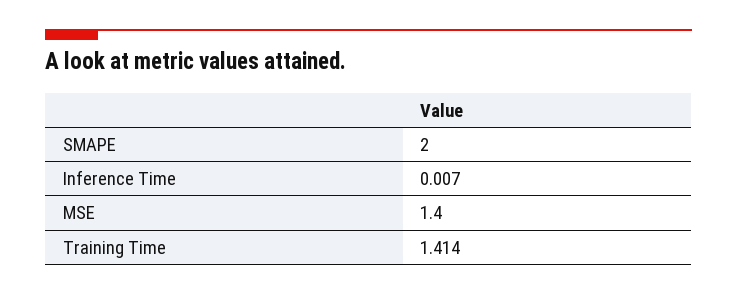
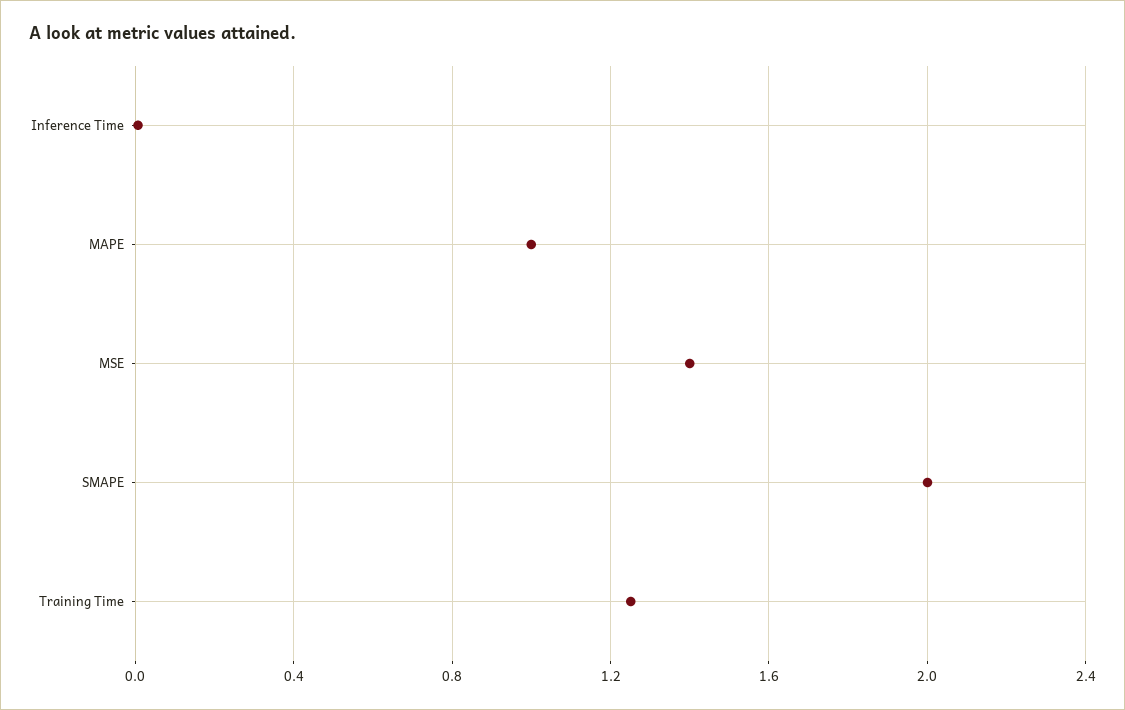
  {
    "SMAPE": 2,
    "Inference Time": 0.007,
    "MSE": 1.4,
-   "Training Time": 1.414
+   "Training Time": 1.25,
+   "MAPE": 1
  }

